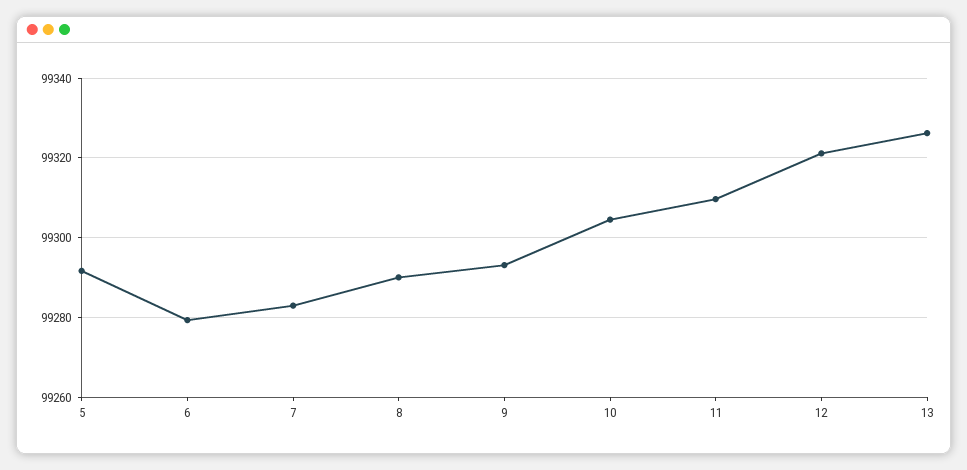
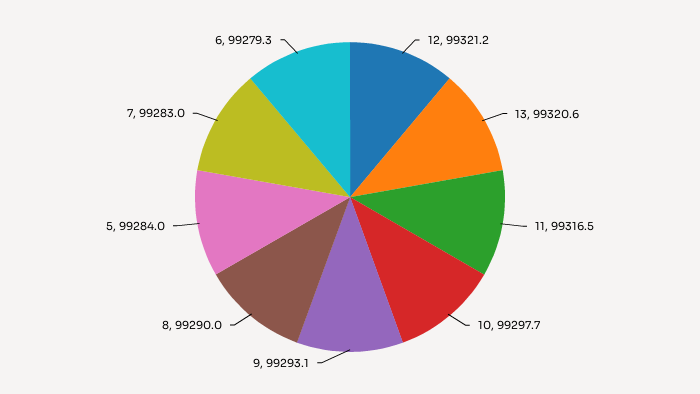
  {
-   "5": 99292,
+   "5": 99284,
    "6": 99279.3,
    "7": 99283,
    "8": 99290,
    "9": 99293.1,
-   "10": 99304,
+   "10": 99297.7,
-   "11": 99310,
+   "11": 99316.5,
    "12": 99321.2,
-   "13": 99326
+   "13": 99320.6
  }

